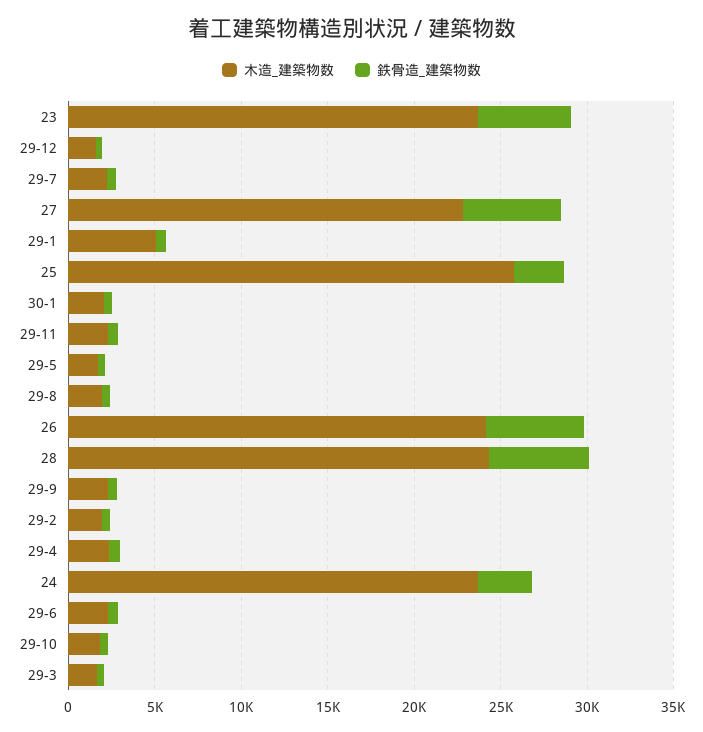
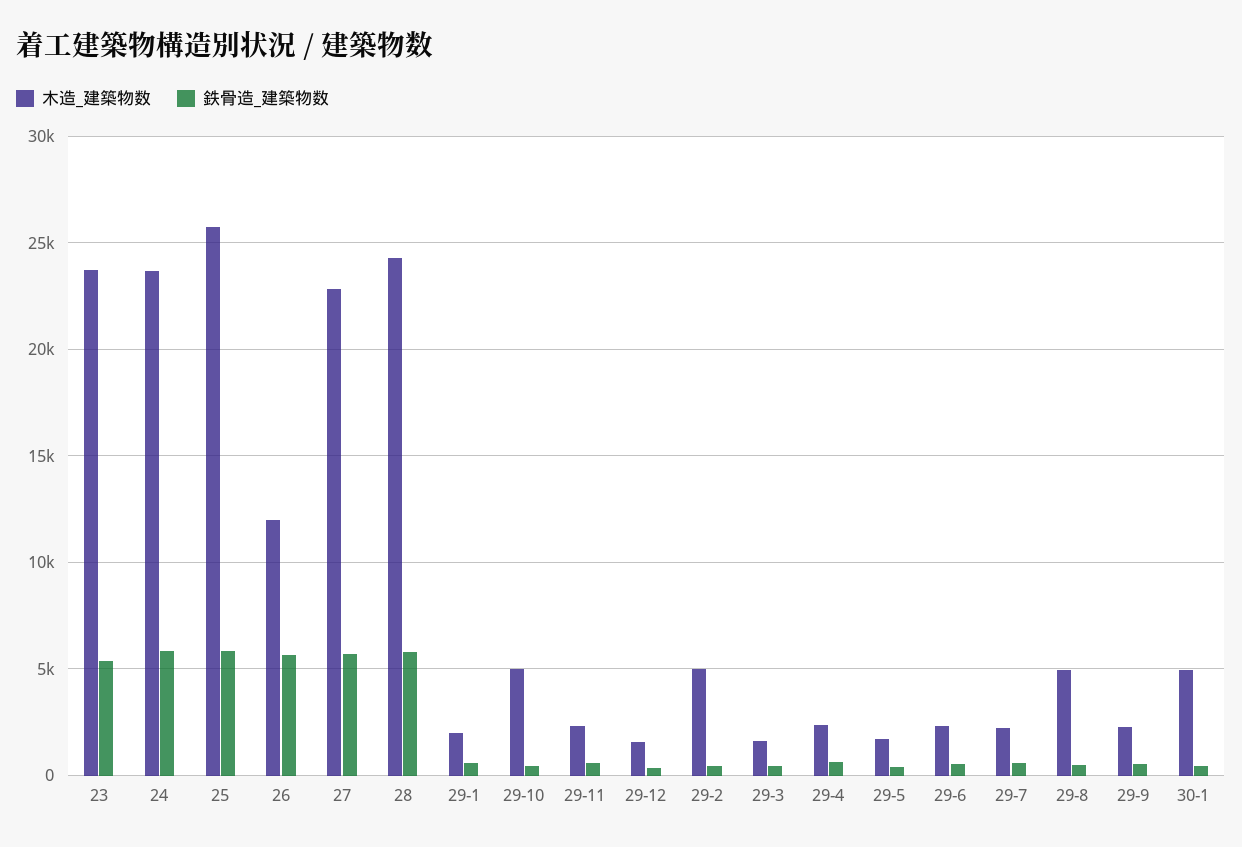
  {
    "木造_建築物数": {
      "23": 23500,
      "29-12": 1500,
      "29-7": 2000,
      "27": 23000,
-     "29-1": 5000,
+     "29-1": 2000,
      "25": 26000,
-     "30-1": 2000,
+     "30-1": 5000,
      "29-11": 2500,
      "29-5": 1500,
-     "29-8": 2000,
+     "29-8": 5000,
-     "26": 24000,
+     "26": 12000,
      "28": 24500,
      "29-9": 2500,
-     "29-2": 2000,
+     "29-2": 5000,
      "29-4": 2500,
      "24": 23500,
      "29-6": 2500,
-     "29-10": 2000,
+     "29-10": 5000,
      "29-3": 1500
    },
    "鉄骨造_建築物数": {
      "23": 5500,
      "29-12": 500,
      "29-7": 500,
      "27": 5500,
      "29-1": 500,
-     "25": 3000,
+     "25": 6000,
      "30-1": 500,
      "29-11": 500,
      "29-5": 500,
      "29-8": 500,
      "26": 5500,
      "28": 6000,
      "29-9": 500,
      "29-2": 500,
      "29-4": 500,
-     "24": 3000,
+     "24": 6000,
      "29-6": 500,
      "29-10": 500,
      "29-3": 500
    }
  }

